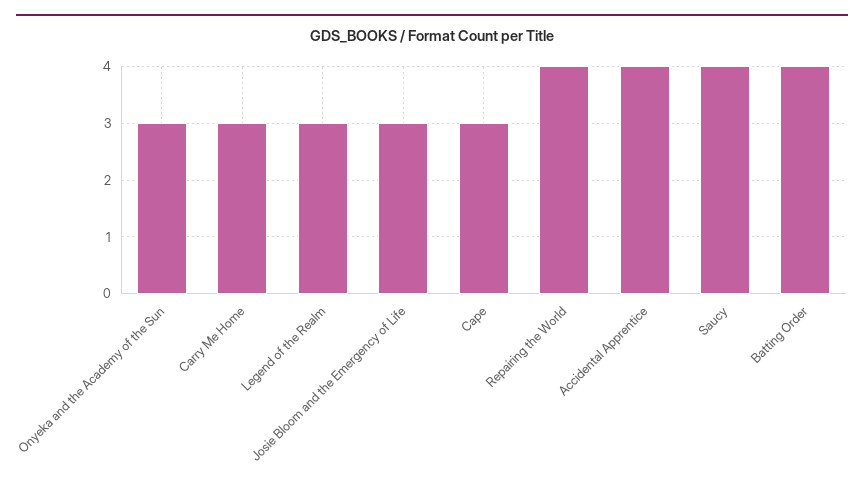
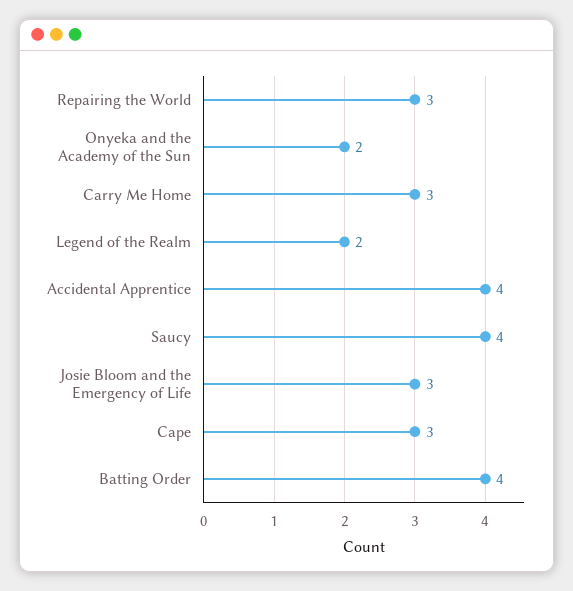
  {
-   "Onyeka and the Academy of the Sun": 3,
+   "Onyeka and the Academy of the Sun": 2,
    "Carry Me Home": 3,
-   "Legend of the Realm": 3,
+   "Legend of the Realm": 2,
    "Josie Bloom and the Emergency of Life": 3,
    "Cape": 3,
-   "Repairing the World": 4,
+   "Repairing the World": 3,
    "Accidental Apprentice": 4,
    "Saucy": 4,
    "Batting Order": 4
  }

